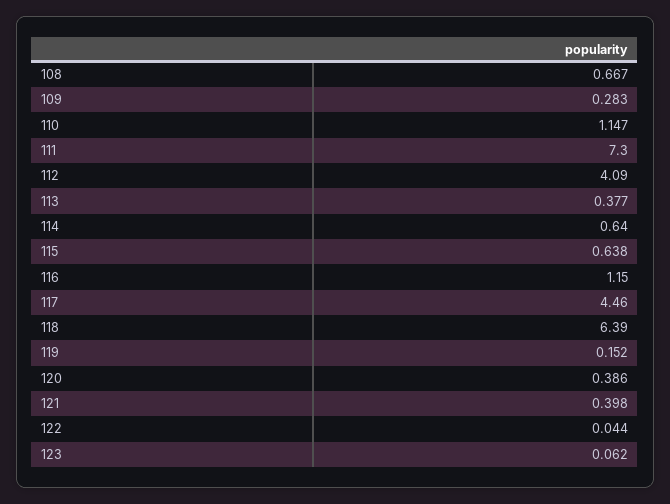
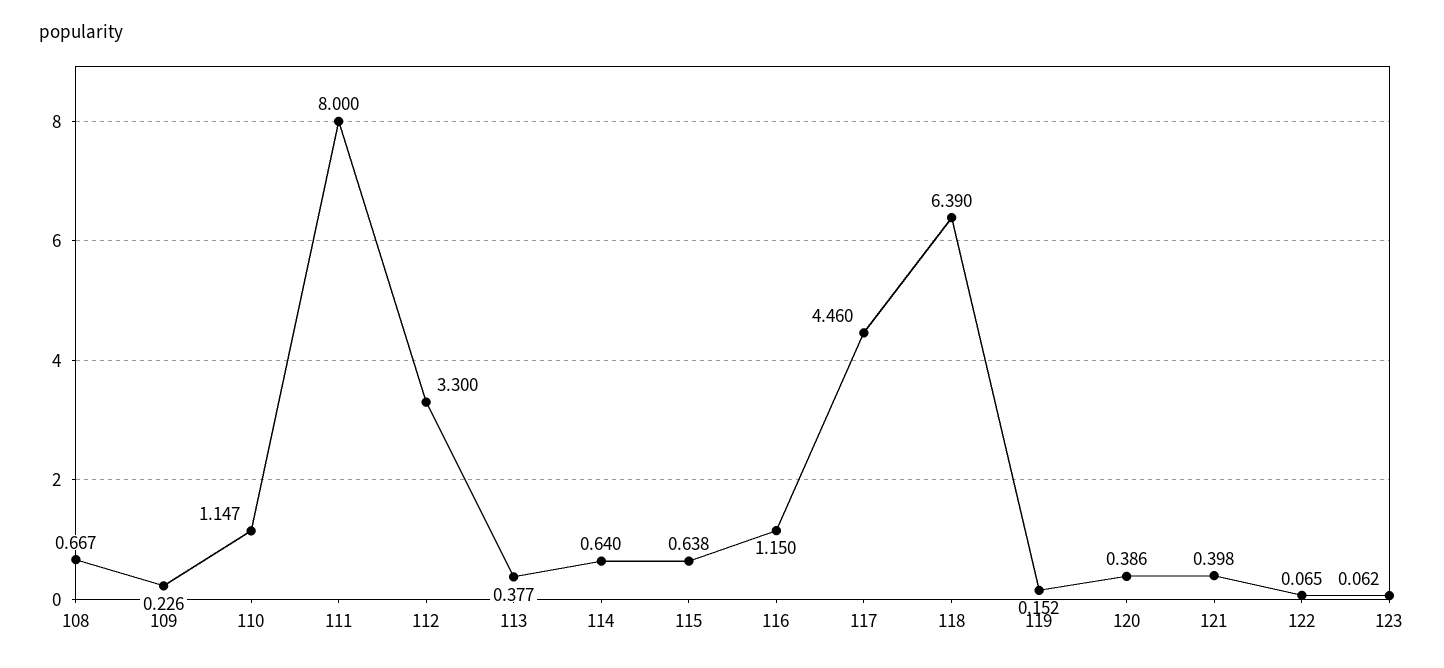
  {
    "108": 0.667,
-   "109": 0.283,
+   "109": 0.226,
    "110": 1.147,
-   "111": 7.3,
+   "111": 8,
-   "112": 4.09,
+   "112": 3.3,
    "113": 0.377,
    "114": 0.64,
    "115": 0.638,
    "116": 1.15,
    "117": 4.46,
    "118": 6.39,
    "119": 0.152,
    "120": 0.386,
    "121": 0.398,
-   "122": 0.044,
+   "122": 0.065,
    "123": 0.062
  }

